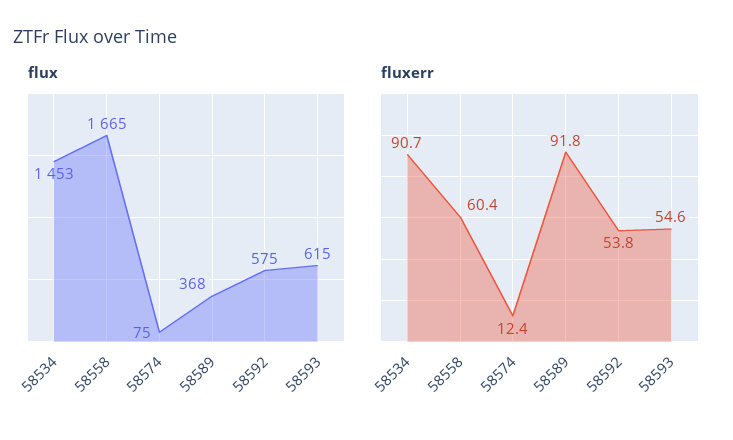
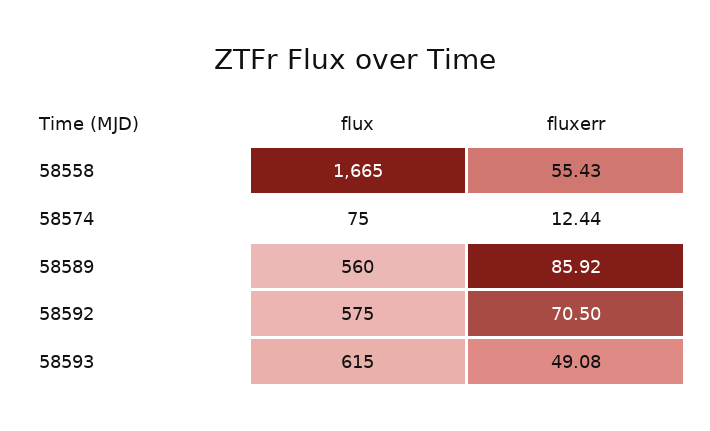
  {
    "flux": {
-     "58534": 1453,
      "58558": 1665,
      "58574": 75,
-     "58589": 368,
+     "58589": 560,
      "58592": 575,
      "58593": 615
    },
    "fluxerr": {
-     "58534": 90.7,
-     "58558": 60.4,
+     "58558": 55.43,
      "58574": 12.44,
-     "58589": 91.8,
+     "58589": 85.92,
-     "58592": 53.8,
+     "58592": 70.5,
-     "58593": 54.6
+     "58593": 49.08
    }
  }

